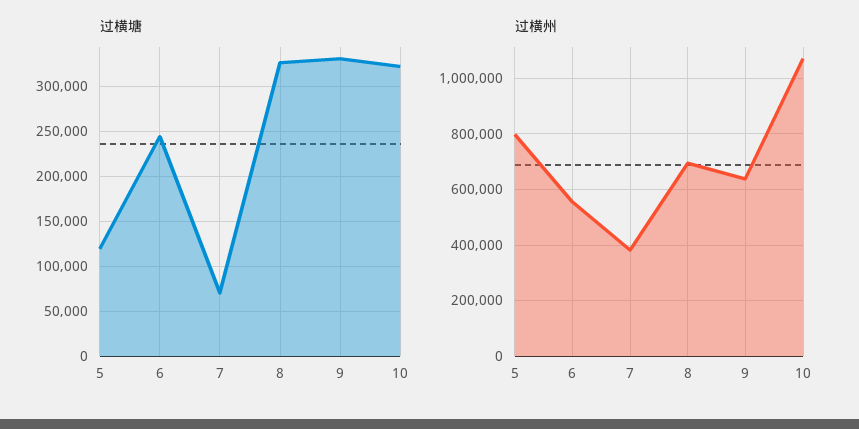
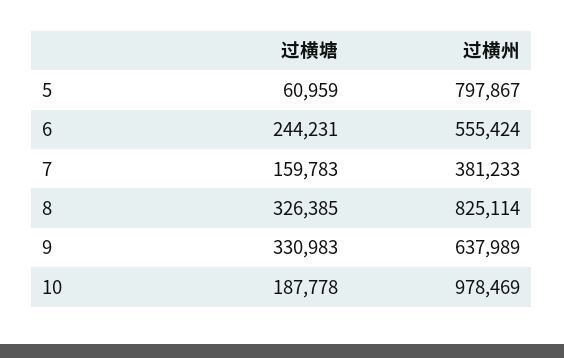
  {
    "过横塘": {
-     "5": 120000,
+     "5": 60959,
      "6": 244231,
-     "7": 70000,
+     "7": 159783,
      "8": 326385,
      "9": 330983,
-     "10": 320000
+     "10": 187778
    },
    "过横州": {
      "5": 797867,
      "6": 555424,
      "7": 381233,
-     "8": 700000,
+     "8": 825114,
      "9": 637989,
-     "10": 1075000
+     "10": 978469
    }
  }

